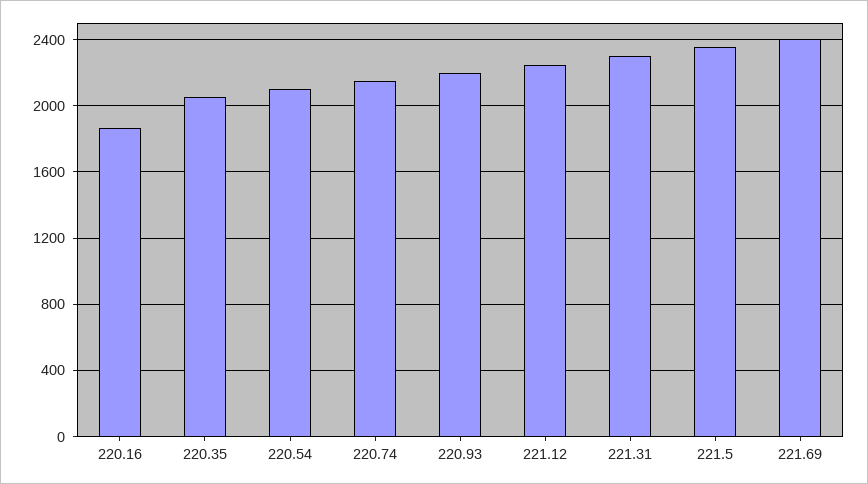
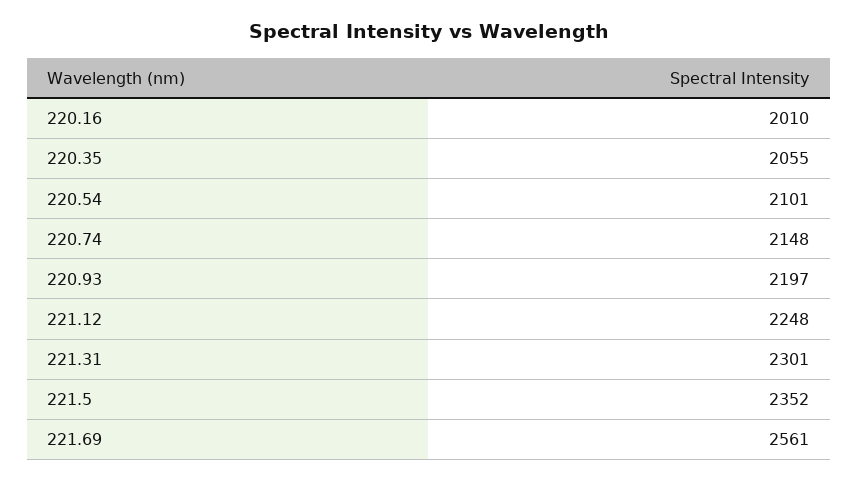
  {
-   "220.16": 1850,
+   "220.16": 2010,
    "220.35": 2055,
    "220.54": 2101,
    "220.74": 2148,
    "220.93": 2197,
    "221.12": 2248,
    "221.31": 2301,
    "221.5": 2352,
-   "221.69": 2400
+   "221.69": 2561
  }

